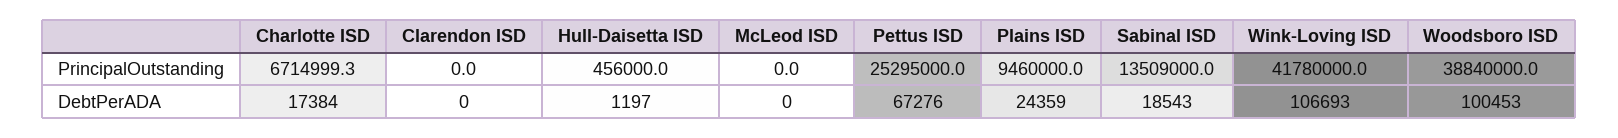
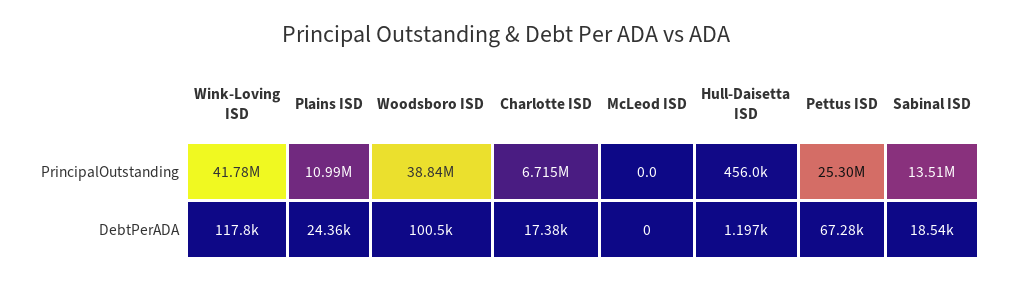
  {
    "Charlotte ISD": {
      "PrincipalOutstanding": 6714999.3,
      "DebtPerADA": 17384
    },
-   "Clarendon ISD": {
-     "PrincipalOutstanding": 0,
-     "DebtPerADA": 0
-   },
    "Hull-Daisetta ISD": {
      "PrincipalOutstanding": 456000,
      "DebtPerADA": 1197
    },
    "McLeod ISD": {
      "PrincipalOutstanding": 0,
      "DebtPerADA": 0
    },
    "Pettus ISD": {
      "PrincipalOutstanding": 25295000,
      "DebtPerADA": 67276
    },
    "Plains ISD": {
-     "PrincipalOutstanding": 9460000,
+     "PrincipalOutstanding": 10990000,
      "DebtPerADA": 24359
    },
    "Sabinal ISD": {
      "PrincipalOutstanding": 13509000,
      "DebtPerADA": 18543
    },
    "Wink-Loving ISD": {
      "PrincipalOutstanding": 41780000,
-     "DebtPerADA": 106693
+     "DebtPerADA": 117800
    },
    "Woodsboro ISD": {
      "PrincipalOutstanding": 38840000,
      "DebtPerADA": 100453
    }
  }

